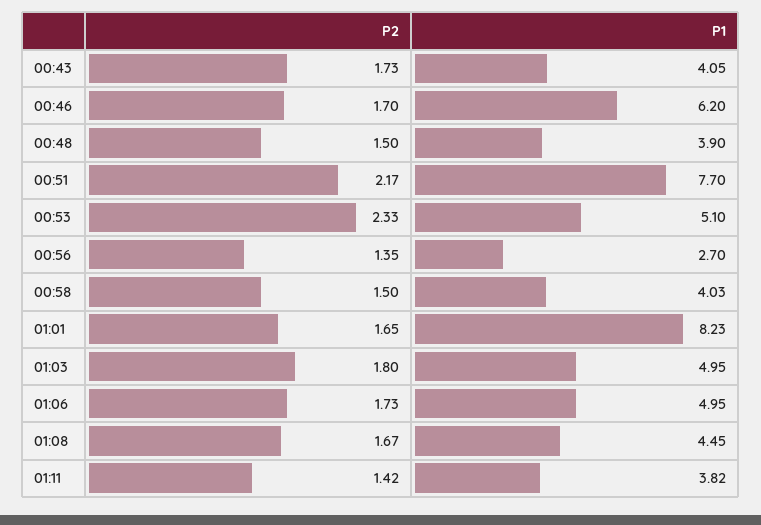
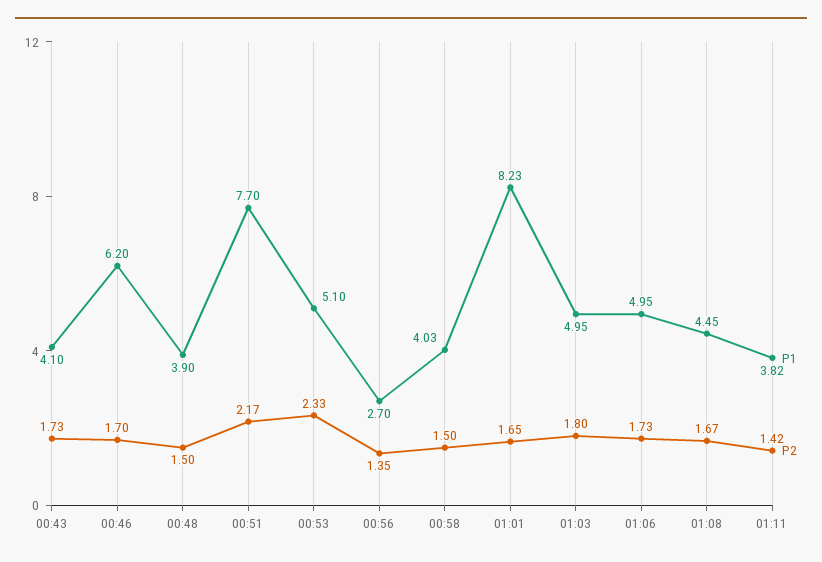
  {
    "P2": {
      "00:43": 1.73,
      "00:46": 1.7,
      "00:48": 1.5,
      "00:51": 2.17,
      "00:53": 2.33,
      "00:56": 1.35,
      "00:58": 1.5,
      "01:01": 1.65,
      "01:03": 1.8,
      "01:06": 1.73,
      "01:08": 1.67,
      "01:11": 1.42
    },
    "P1": {
-     "00:43": 4.05,
+     "00:43": 4.1,
      "00:46": 6.2,
      "00:48": 3.9,
      "00:51": 7.7,
      "00:53": 5.1,
      "00:56": 2.7,
      "00:58": 4.03,
      "01:01": 8.23,
      "01:03": 4.95,
      "01:06": 4.95,
      "01:08": 4.45,
      "01:11": 3.82
    }
  }

